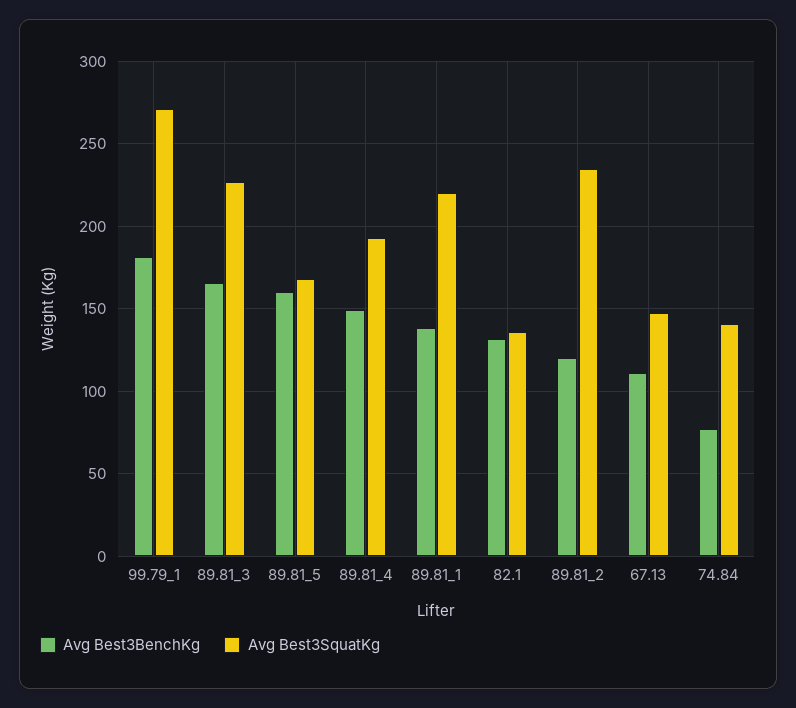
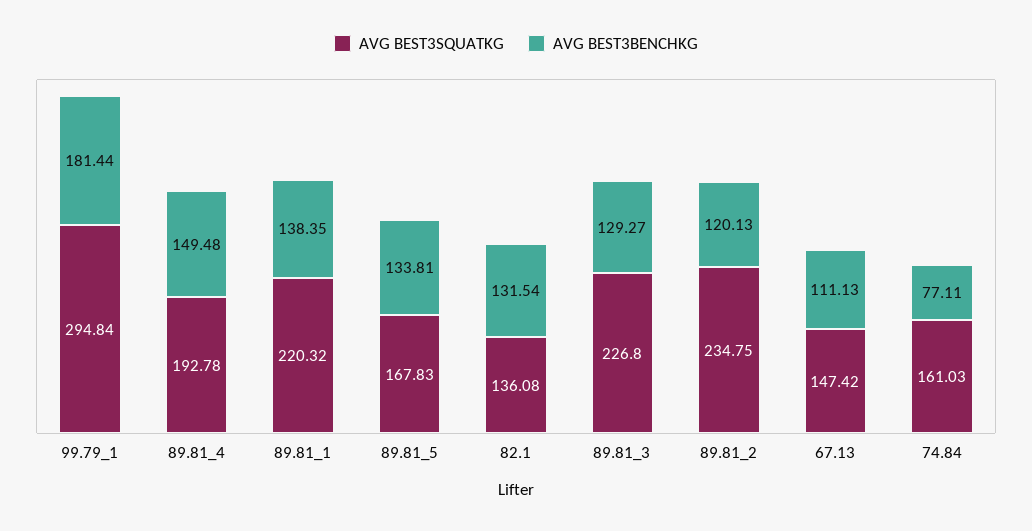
  {
    "Avg Best3BenchKg": {
      "99.79_1": 181.44,
-     "89.81_3": 165,
+     "89.81_3": 129.27,
-     "89.81_5": 160,
+     "89.81_5": 133.81,
      "89.81_4": 149.48,
      "89.81_1": 138.35,
      "82.1": 131.54,
      "89.81_2": 120.13,
      "67.13": 111.13,
      "74.84": 77.11
    },
    "Avg Best3SquatKg": {
-     "99.79_1": 270,
+     "99.79_1": 294.84,
      "89.81_3": 226.8,
      "89.81_5": 167.83,
      "89.81_4": 192.78,
      "89.81_1": 220.32,
      "82.1": 136.08,
      "89.81_2": 234.75,
      "67.13": 147.42,
-     "74.84": 140
+     "74.84": 161.03
    }
  }

